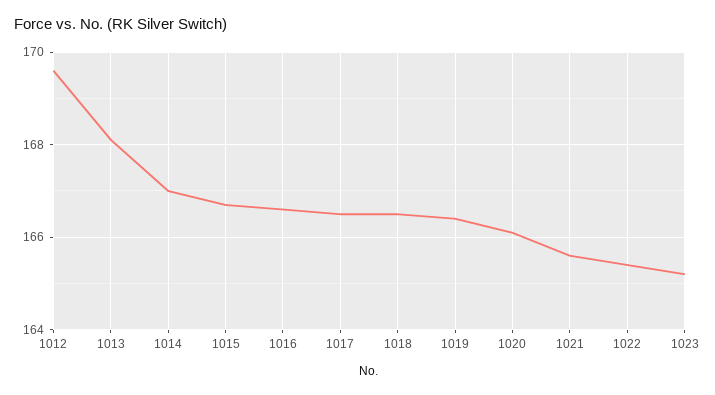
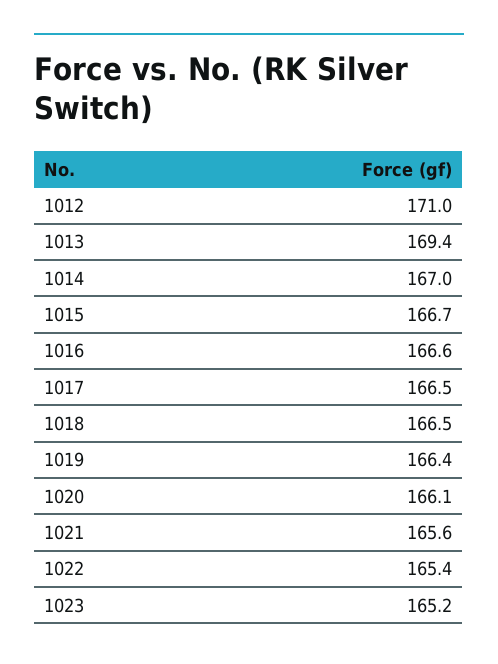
  {
-   "1012": 169.5,
+   "1012": 171,
-   "1013": 168,
+   "1013": 169.4,
    "1014": 167,
    "1015": 166.7,
    "1016": 166.6,
    "1017": 166.5,
    "1018": 166.5,
    "1019": 166.4,
    "1020": 166.1,
    "1021": 165.6,
    "1022": 165.4,
    "1023": 165.2
  }

